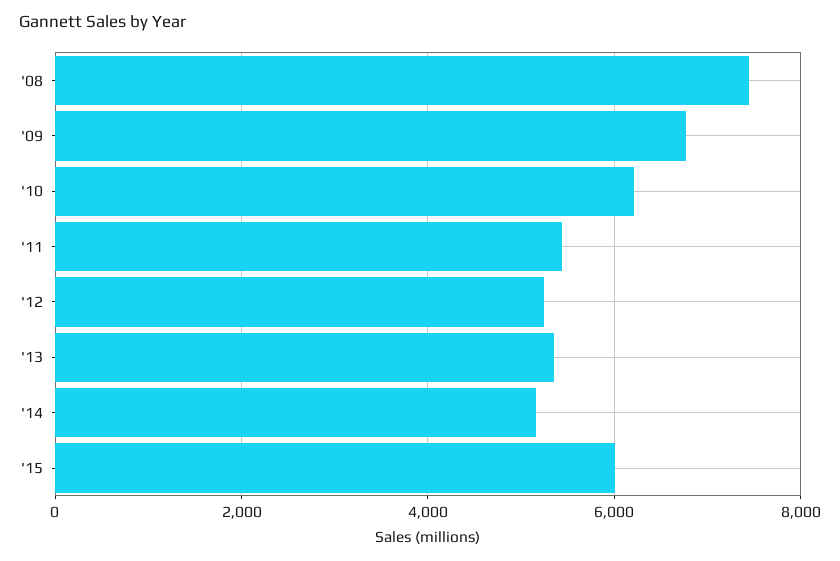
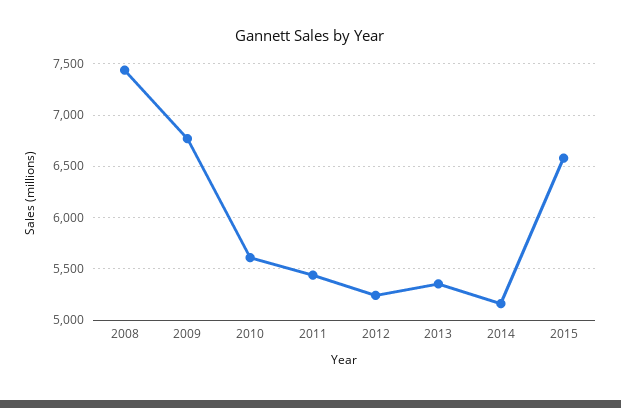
  {
    "'08": 7400,
    "'09": 6800,
-   "'10": 6200,
+   "'10": 5600,
    "'11": 5400,
    "'12": 5200,
    "'13": 5400,
    "'14": 5200,
-   "'15": 6000
+   "'15": 6600
  }

